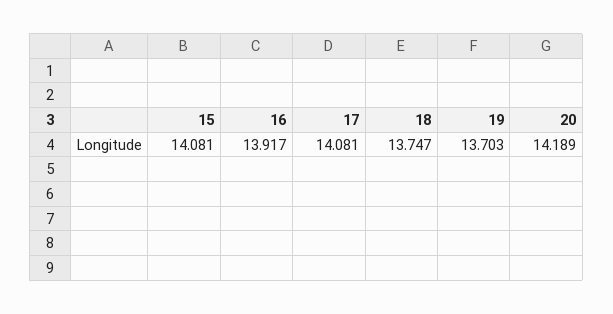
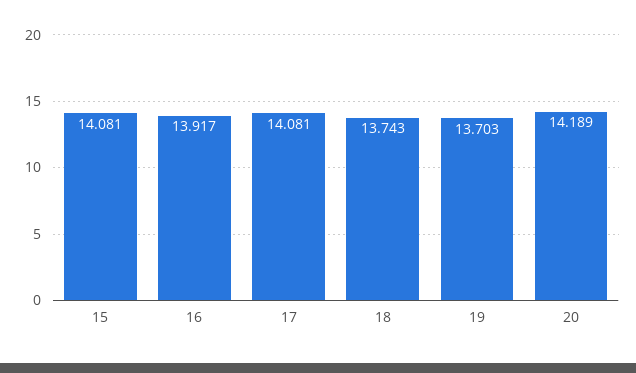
  {
    "15": 14.081,
    "16": 13.917,
    "17": 14.081,
-   "18": 13.747,
+   "18": 13.743,
    "19": 13.703,
    "20": 14.189
  }

